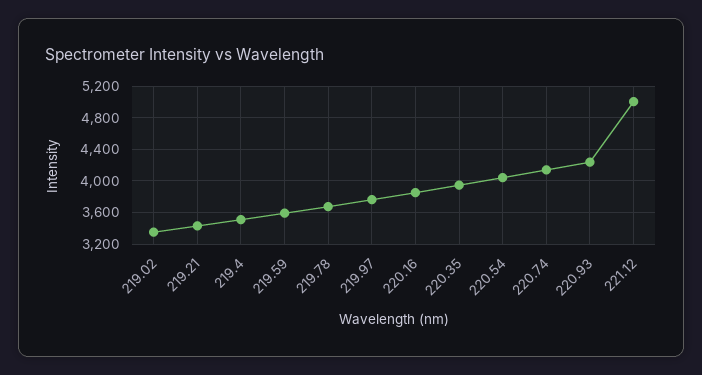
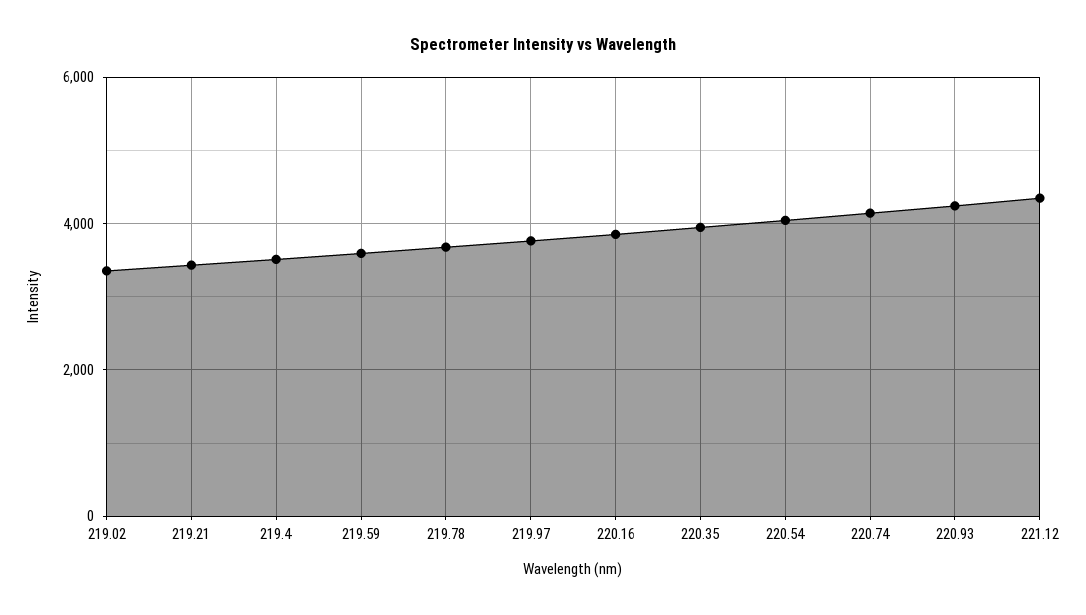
  {
    "219.02": 3400,
    "219.21": 3400,
    "219.4": 3500,
    "219.59": 3600,
    "219.78": 3700,
    "219.97": 3800,
    "220.16": 3900,
    "220.35": 3900,
    "220.54": 4000,
    "220.74": 4100,
    "220.93": 4200,
-   "221.12": 5000
+   "221.12": 4400
  }

